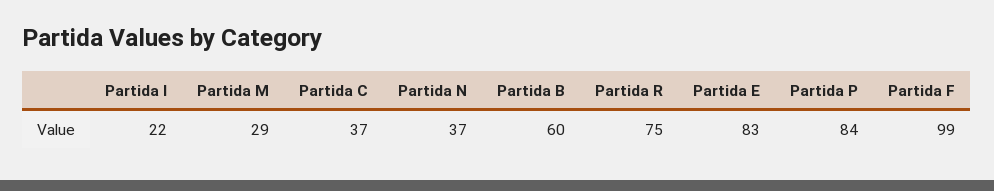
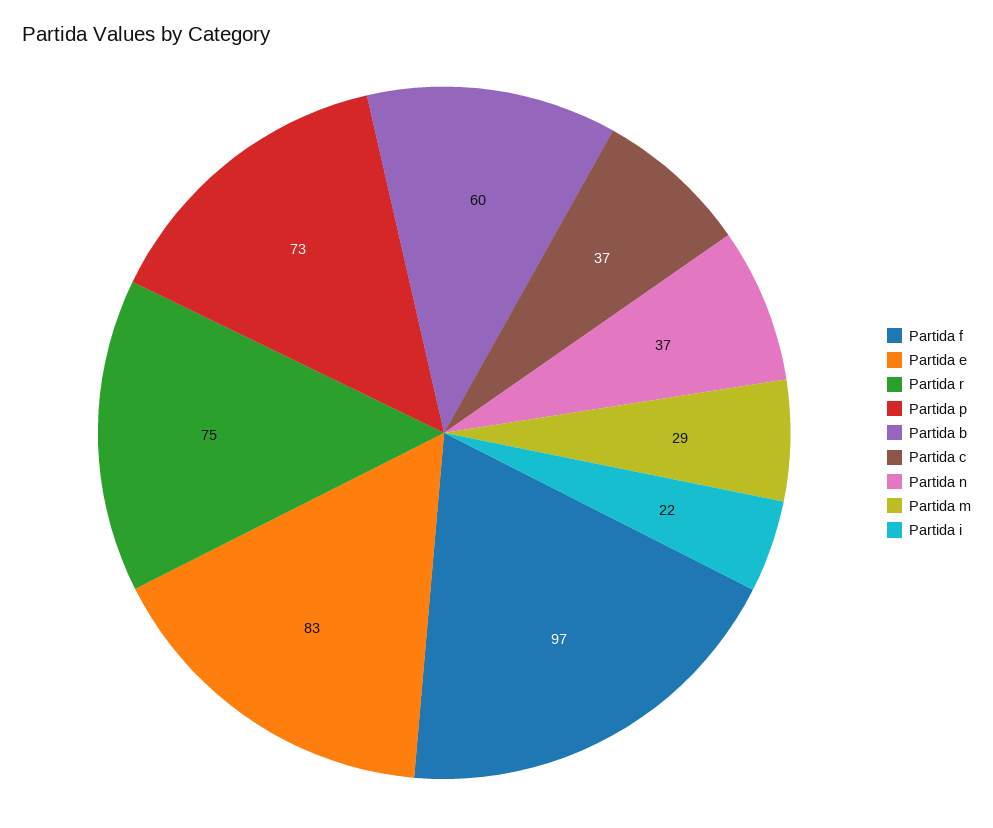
  {
    "Partida I": 22,
    "Partida M": 29,
    "Partida C": 37,
    "Partida N": 37,
    "Partida B": 60,
    "Partida R": 75,
    "Partida E": 83,
-   "Partida P": 84,
+   "Partida P": 73,
-   "Partida F": 99
+   "Partida F": 97
  }

